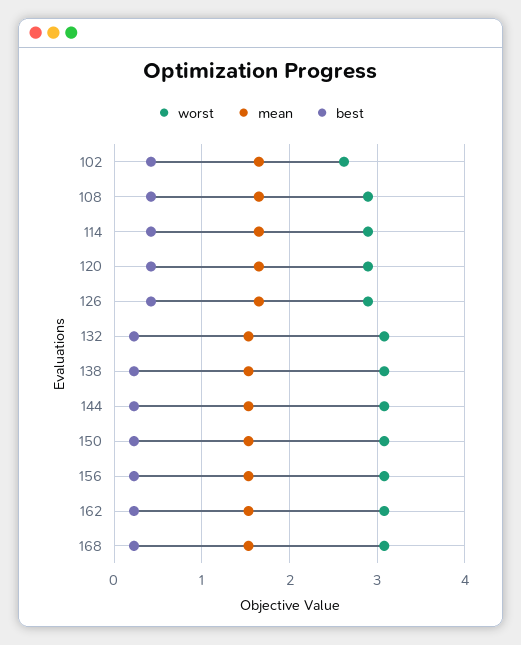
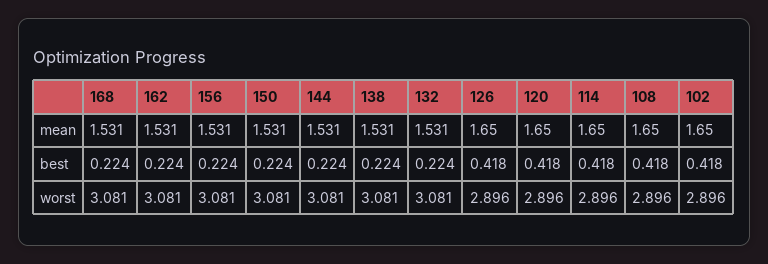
  {
    "worst": {
-     "102": 2.6,
+     "102": 2.896,
      "108": 2.896,
      "114": 2.896,
      "120": 2.896,
      "126": 2.896,
      "132": 3.081,
      "138": 3.081,
      "144": 3.081,
      "150": 3.081,
      "156": 3.081,
      "162": 3.081,
      "168": 3.081
    },
    "mean": {
      "102": 1.65,
      "108": 1.65,
      "114": 1.65,
      "120": 1.65,
      "126": 1.65,
      "132": 1.531,
      "138": 1.531,
      "144": 1.531,
      "150": 1.531,
      "156": 1.531,
      "162": 1.531,
      "168": 1.531
    },
    "best": {
      "102": 0.418,
      "108": 0.418,
      "114": 0.418,
      "120": 0.418,
      "126": 0.418,
      "132": 0.224,
      "138": 0.224,
      "144": 0.224,
      "150": 0.224,
      "156": 0.224,
      "162": 0.224,
      "168": 0.224
    }
  }

